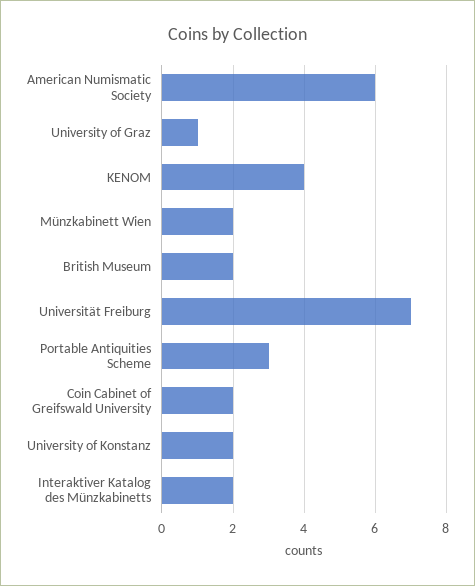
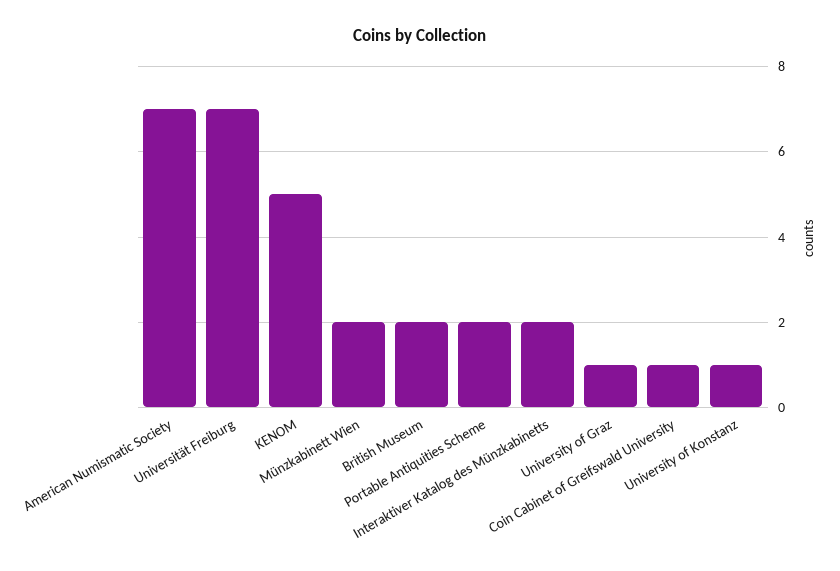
  {
-   "American Numismatic Society": 6,
+   "American Numismatic Society": 7,
    "University of Graz": 1,
-   "KENOM": 4,
+   "KENOM": 5,
    "Münzkabinett Wien": 2,
    "British Museum": 2,
    "Universität Freiburg": 7,
-   "Portable Antiquities Scheme": 3,
+   "Portable Antiquities Scheme": 2,
-   "Coin Cabinet of Greifswald University": 2,
+   "Coin Cabinet of Greifswald University": 1,
-   "University of Konstanz": 2,
+   "University of Konstanz": 1,
    "Interaktiver Katalog des Münzkabinetts": 2
  }

